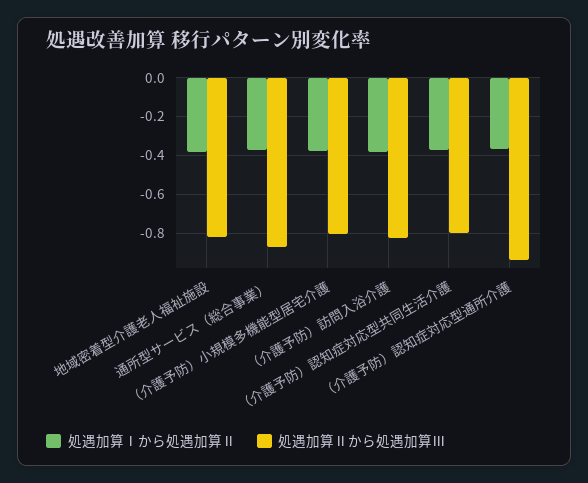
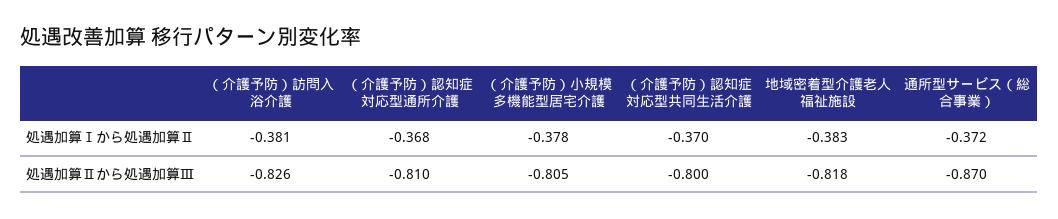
  {
    "処遇加算Ⅰから処遇加算Ⅱ": {
      "地域密着型介護老人福祉施設": -0.383,
      "通所型サービス（総合事業）": -0.372,
      "（介護予防）小規模多機能型居宅介護": -0.378,
      "（介護予防）訪問入浴介護": -0.381,
      "（介護予防）認知症対応型共同生活介護": -0.37,
      "（介護予防）認知症対応型通所介護": -0.368
    },
    "処遇加算Ⅱから処遇加算Ⅲ": {
      "地域密着型介護老人福祉施設": -0.818,
      "通所型サービス（総合事業）": -0.87,
      "（介護予防）小規模多機能型居宅介護": -0.805,
      "（介護予防）訪問入浴介護": -0.826,
      "（介護予防）認知症対応型共同生活介護": -0.8,
-     "（介護予防）認知症対応型通所介護": -0.95
+     "（介護予防）認知症対応型通所介護": -0.81
    }
  }

